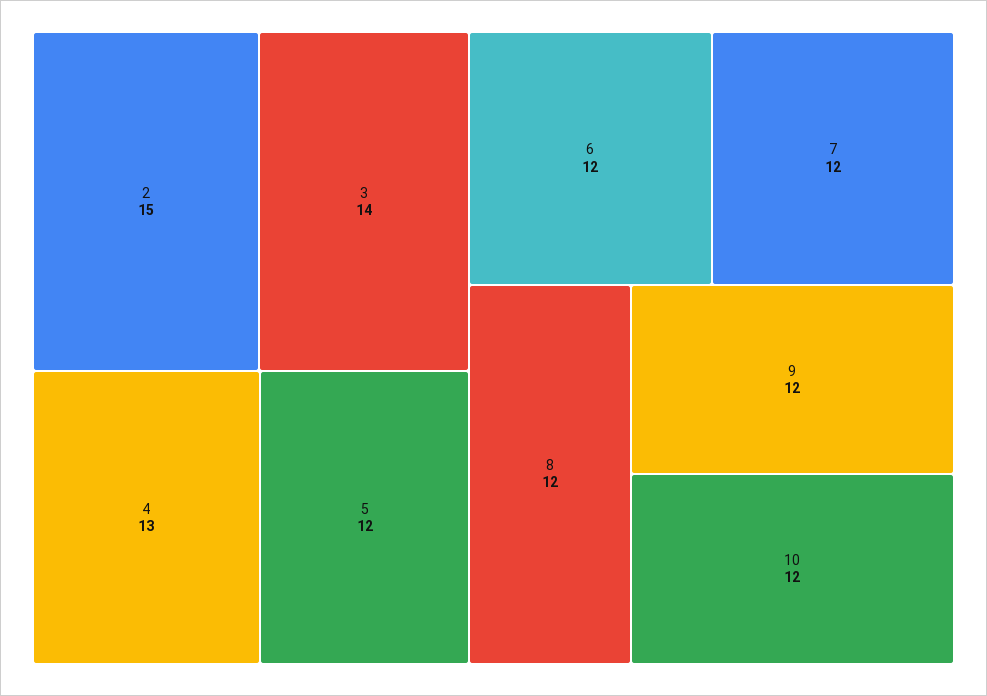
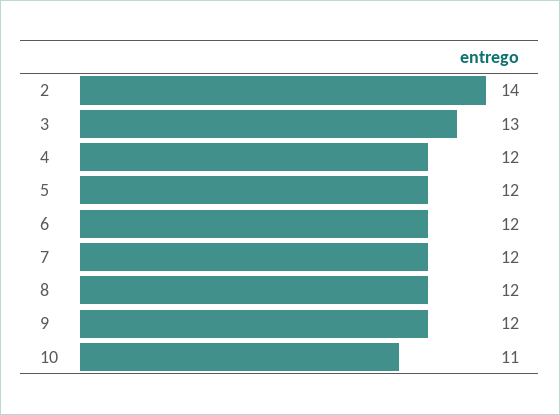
  {
-   "2": 15,
+   "2": 14,
-   "3": 14,
+   "3": 13,
-   "4": 13,
+   "4": 12,
    "5": 12,
    "6": 12,
    "7": 12,
    "8": 12,
    "9": 12,
-   "10": 12
+   "10": 11
  }

